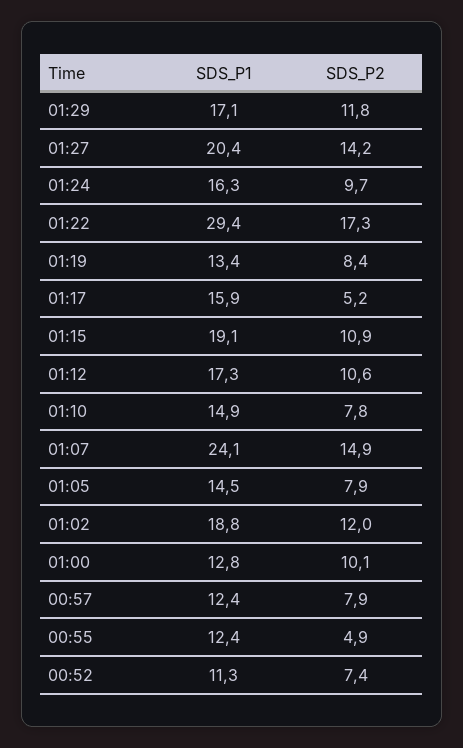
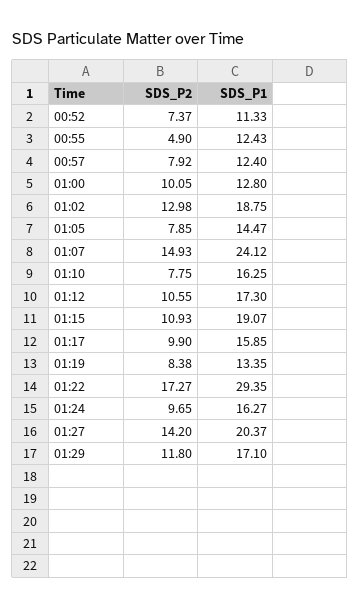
  {
    "SDS_P1": {
      "01:29": 17.1,
      "01:27": 20.37,
      "01:24": 16.27,
      "01:22": 29.35,
      "01:19": 13.35,
      "01:17": 15.85,
      "01:15": 19.07,
      "01:12": 17.3,
-     "01:10": 14.9,
+     "01:10": 16.25,
      "01:07": 24.12,
      "01:05": 14.47,
      "01:02": 18.75,
      "01:00": 12.8,
      "00:57": 12.4,
      "00:55": 12.43,
      "00:52": 11.33
    },
    "SDS_P2": {
      "01:29": 11.8,
      "01:27": 14.2,
      "01:24": 9.65,
      "01:22": 17.27,
      "01:19": 8.38,
-     "01:17": 5.2,
+     "01:17": 9.9,
      "01:15": 10.93,
      "01:12": 10.55,
      "01:10": 7.75,
      "01:07": 14.93,
      "01:05": 7.85,
-     "01:02": 12,
+     "01:02": 12.98,
      "01:00": 10.05,
      "00:57": 7.92,
      "00:55": 4.9,
      "00:52": 7.37
    }
  }

